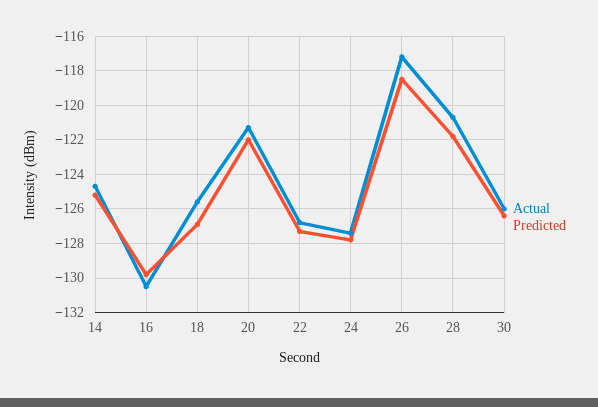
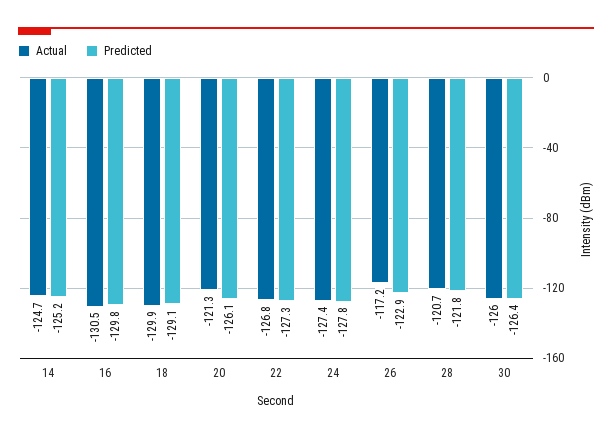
  {
    "Actual": {
      "14": -124.7,
      "16": -130.5,
-     "18": -125.5,
+     "18": -129.9,
      "20": -121.3,
      "22": -126.8,
      "24": -127.4,
      "26": -117.2,
      "28": -120.7,
      "30": -126
    },
    "Predicted": {
      "14": -125.2,
      "16": -129.8,
-     "18": -127,
+     "18": -129.1,
-     "20": -122,
+     "20": -126.1,
      "22": -127.3,
      "24": -127.8,
-     "26": -118.5,
+     "26": -122.9,
      "28": -121.8,
      "30": -126.4
    }
  }

